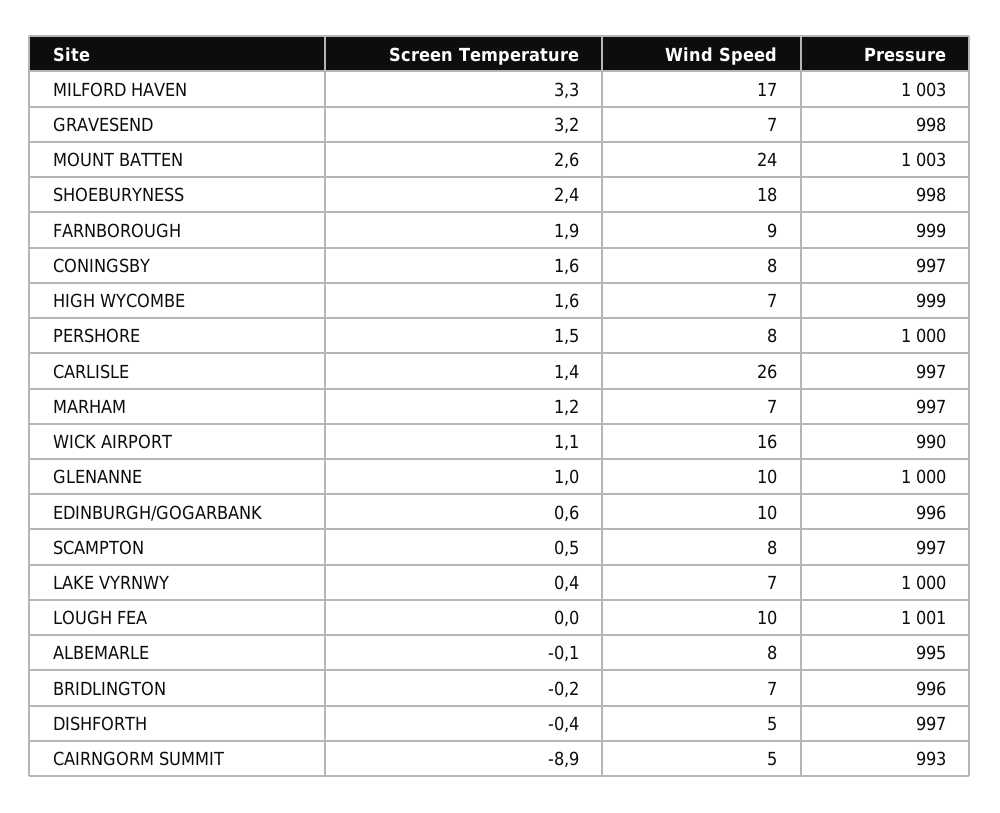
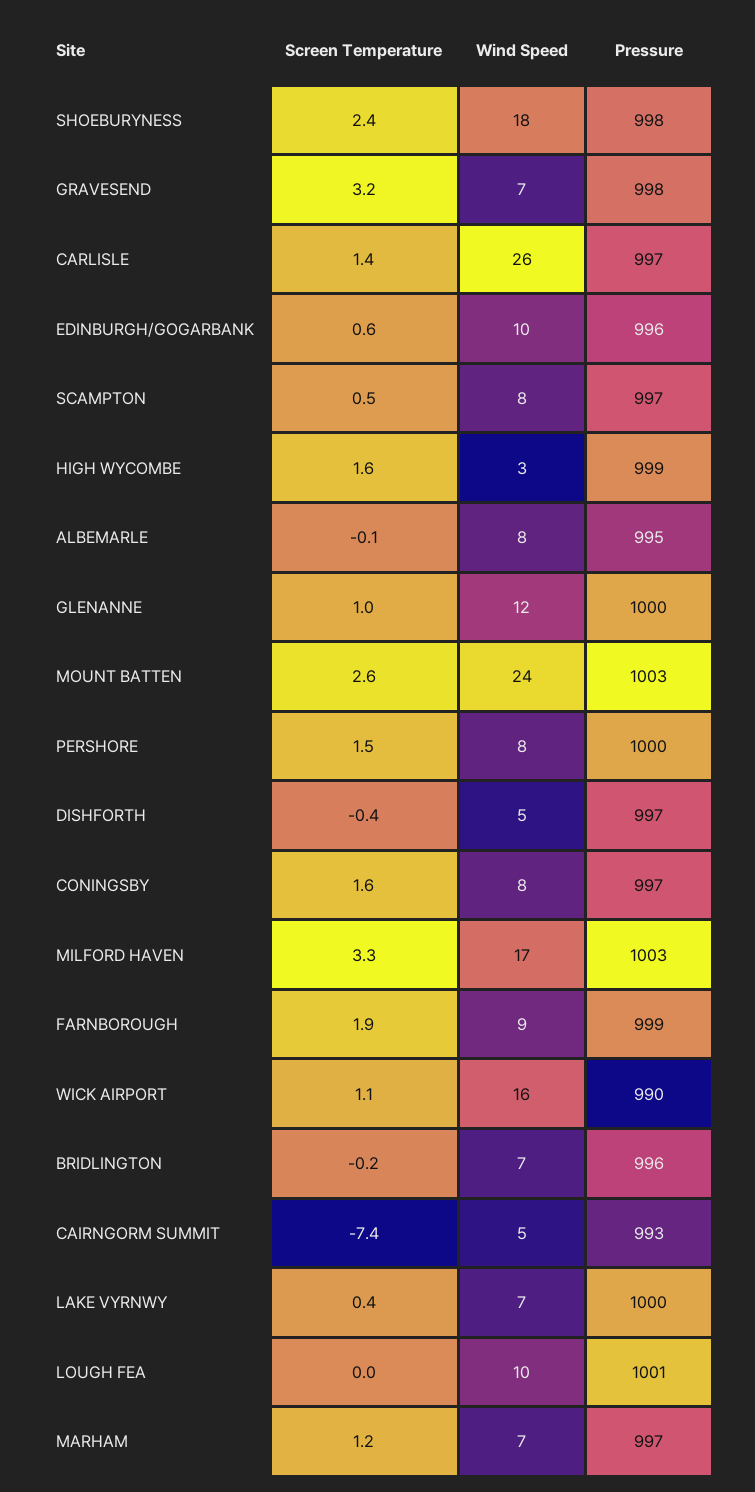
  {
    "Screen Temperature": {
      "MILFORD HAVEN": 3.3,
      "GRAVESEND": 3.2,
      "MOUNT BATTEN": 2.6,
      "SHOEBURYNESS": 2.4,
      "FARNBOROUGH": 1.9,
      "CONINGSBY": 1.6,
      "HIGH WYCOMBE": 1.6,
      "PERSHORE": 1.5,
      "CARLISLE": 1.4,
      "MARHAM": 1.2,
      "WICK AIRPORT": 1.1,
      "GLENANNE": 1,
      "EDINBURGH/GOGARBANK": 0.6,
      "SCAMPTON": 0.5,
      "LAKE VYRNWY": 0.4,
      "LOUGH FEA": 0,
      "ALBEMARLE": -0.1,
      "BRIDLINGTON": -0.2,
      "DISHFORTH": -0.4,
-     "CAIRNGORM SUMMIT": -8.9
+     "CAIRNGORM SUMMIT": -7.4
    },
    "Wind Speed": {
      "MILFORD HAVEN": 17,
      "GRAVESEND": 7,
      "MOUNT BATTEN": 24,
      "SHOEBURYNESS": 18,
      "FARNBOROUGH": 9,
      "CONINGSBY": 8,
-     "HIGH WYCOMBE": 7,
+     "HIGH WYCOMBE": 3,
      "PERSHORE": 8,
      "CARLISLE": 26,
      "MARHAM": 7,
      "WICK AIRPORT": 16,
-     "GLENANNE": 10,
+     "GLENANNE": 12,
      "EDINBURGH/GOGARBANK": 10,
      "SCAMPTON": 8,
      "LAKE VYRNWY": 7,
      "LOUGH FEA": 10,
      "ALBEMARLE": 8,
      "BRIDLINGTON": 7,
      "DISHFORTH": 5,
      "CAIRNGORM SUMMIT": 5
    },
    "Pressure": {
      "MILFORD HAVEN": 1003,
      "GRAVESEND": 998,
      "MOUNT BATTEN": 1003,
      "SHOEBURYNESS": 998,
      "FARNBOROUGH": 999,
      "CONINGSBY": 997,
      "HIGH WYCOMBE": 999,
      "PERSHORE": 1000,
      "CARLISLE": 997,
      "MARHAM": 997,
      "WICK AIRPORT": 990,
      "GLENANNE": 1000,
      "EDINBURGH/GOGARBANK": 996,
      "SCAMPTON": 997,
      "LAKE VYRNWY": 1000,
      "LOUGH FEA": 1001,
      "ALBEMARLE": 995,
      "BRIDLINGTON": 996,
      "DISHFORTH": 997,
      "CAIRNGORM SUMMIT": 993
    }
  }

